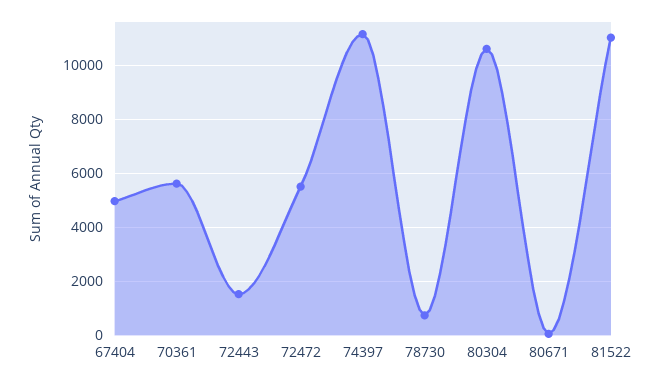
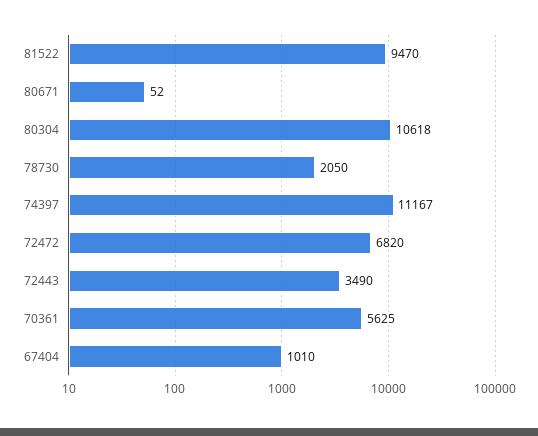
  {
-   "67404": 5000,
+   "67404": 1010,
    "70361": 5625,
-   "72443": 1500,
+   "72443": 3490,
-   "72472": 5500,
+   "72472": 6820,
    "74397": 11167,
-   "78730": 750,
+   "78730": 2050,
    "80304": 10618,
    "80671": 52,
-   "81522": 11000
+   "81522": 9470
  }

